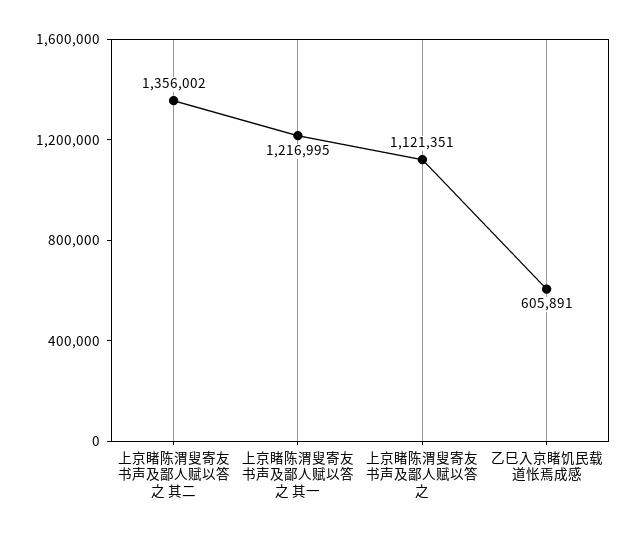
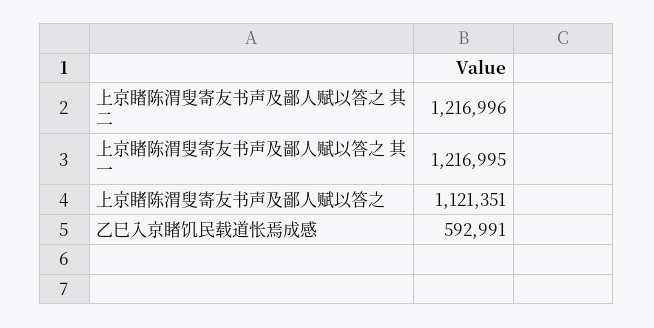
  {
-   "上京睹陈渭叟寄友书声及鄙人赋以答之 其二": 1356002,
+   "上京睹陈渭叟寄友书声及鄙人赋以答之 其二": 1216996,
    "上京睹陈渭叟寄友书声及鄙人赋以答之 其一": 1216995,
    "上京睹陈渭叟寄友书声及鄙人赋以答之": 1121351,
-   "乙巳入京睹饥民载道怅焉成感": 605891
+   "乙巳入京睹饥民载道怅焉成感": 592991
  }

